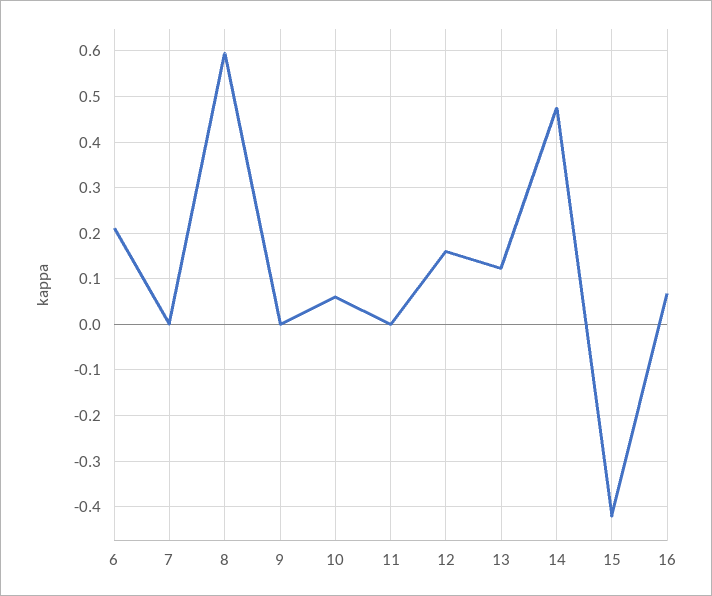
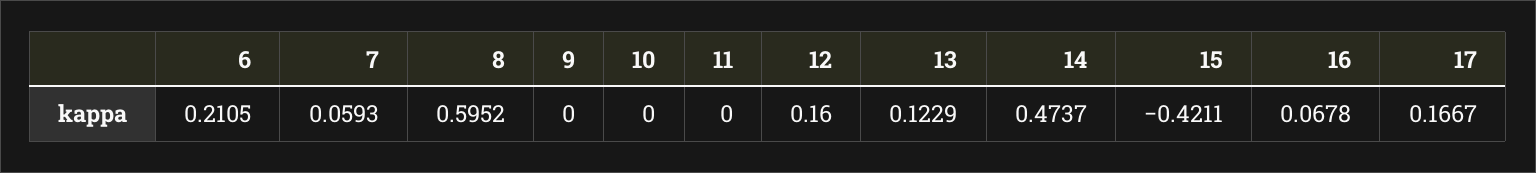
  {
    "6": 0.2105,
-   "7": 0,
+   "7": 0.0593,
    "8": 0.5952,
    "9": 0,
-   "10": 0.06,
+   "10": 0,
    "11": 0,
    "12": 0.16,
    "13": 0.1229,
    "14": 0.4737,
    "15": -0.4211,
-   "16": 0.0678
+   "16": 0.0678,
+   "17": 0.1667
  }

